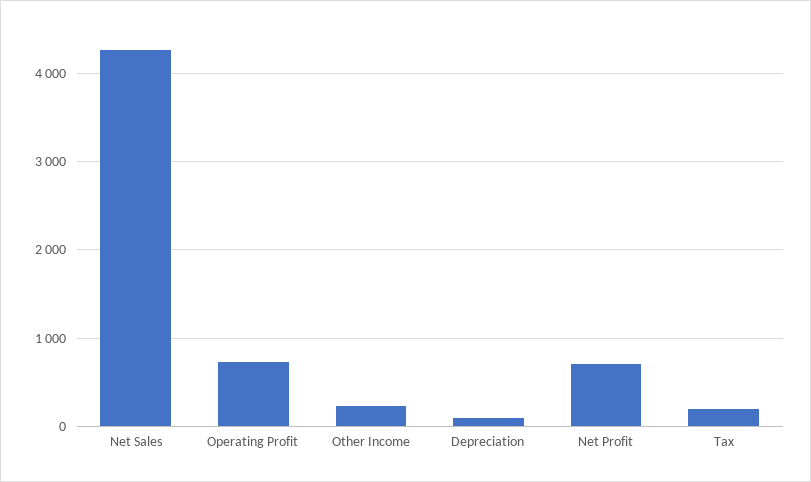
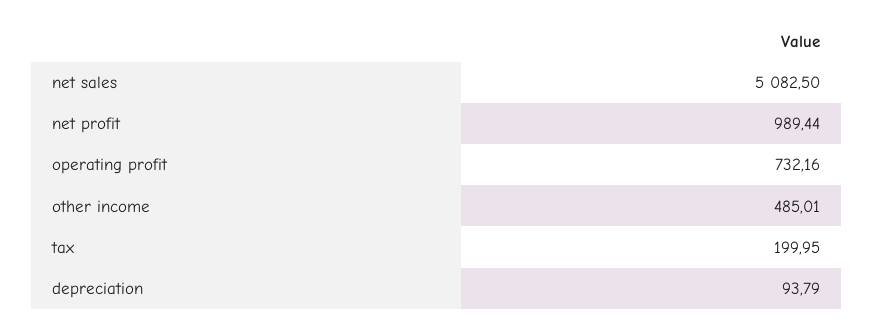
  {
-   "Net Sales": 4300,
+   "Net Sales": 5082.5,
    "Operating Profit": 732.16,
-   "Other Income": 200,
+   "Other Income": 485.01,
    "Depreciation": 93.79,
-   "Net Profit": 700,
+   "Net Profit": 989.44,
    "Tax": 199.95
  }

